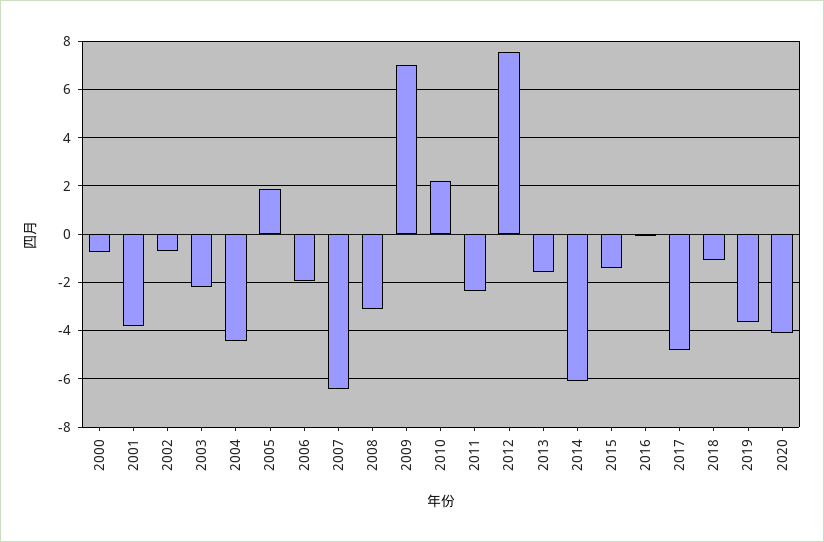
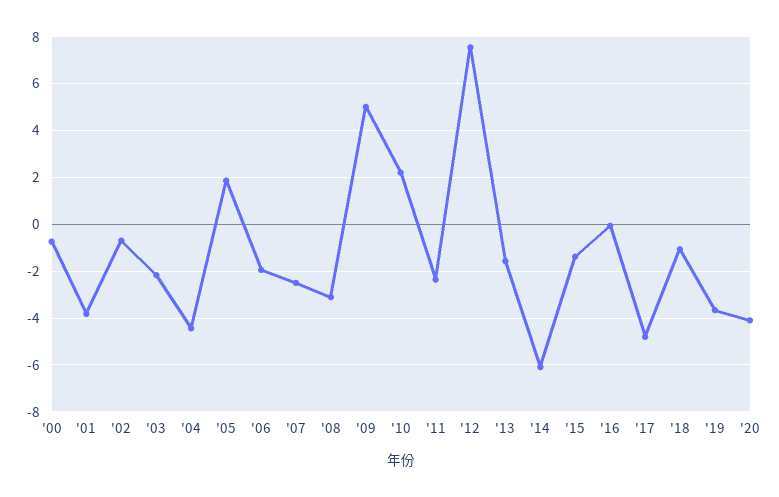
  {
    "2000": -0.75,
    "2001": -3.75,
    "2002": -0.75,
    "2003": -2.25,
    "2004": -4.5,
    "2005": 1.75,
    "2006": -2,
-   "2007": -6.5,
+   "2007": -2.5,
    "2008": -3,
-   "2009": 7,
+   "2009": 5,
    "2010": 2.25,
    "2011": -2.25,
    "2012": 7.5,
    "2013": -1.5,
    "2014": -6,
    "2015": -1.5,
    "2016": 0,
    "2017": -4.75,
    "2018": -1,
    "2019": -3.75,
    "2020": -4
  }

